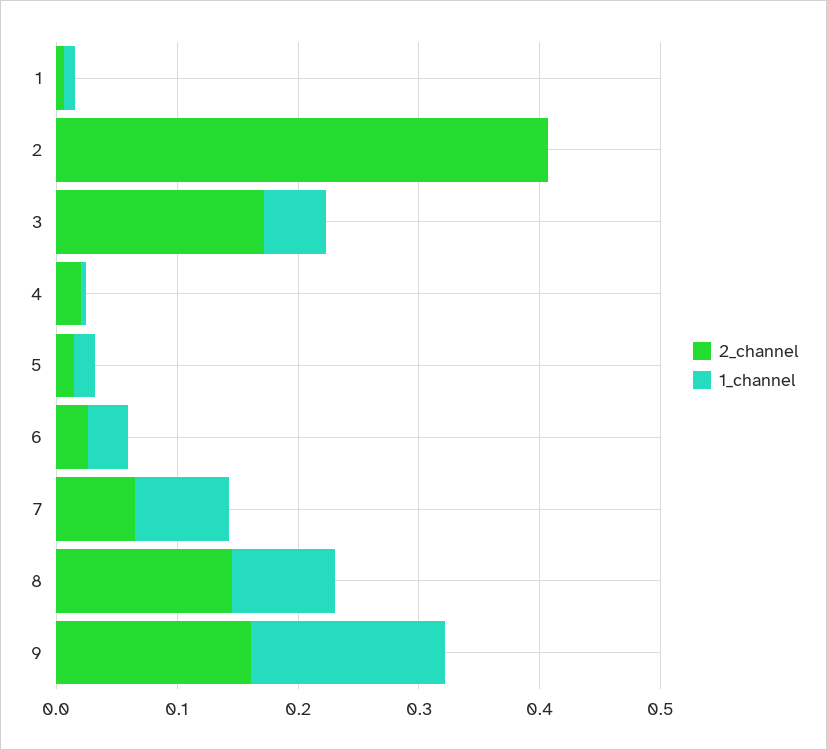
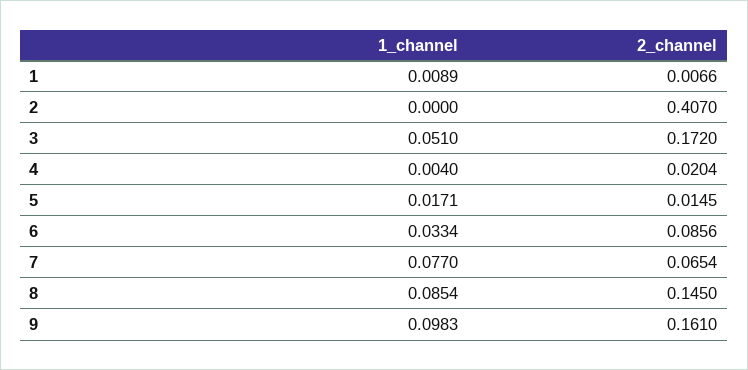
  {
    "2_channel": {
      "1": 0.0066,
      "2": 0.407,
      "3": 0.172,
      "4": 0.0204,
      "5": 0.0145,
-     "6": 0.02,
+     "6": 0.0856,
      "7": 0.0654,
      "8": 0.145,
      "9": 0.161
    },
    "1_channel": {
      "1": 0.0089,
      "2": 0,
      "3": 0.051,
      "4": 0.004,
      "5": 0.0171,
      "6": 0.0334,
      "7": 0.077,
      "8": 0.0854,
-     "9": 0.16
+     "9": 0.0983
    }
  }

